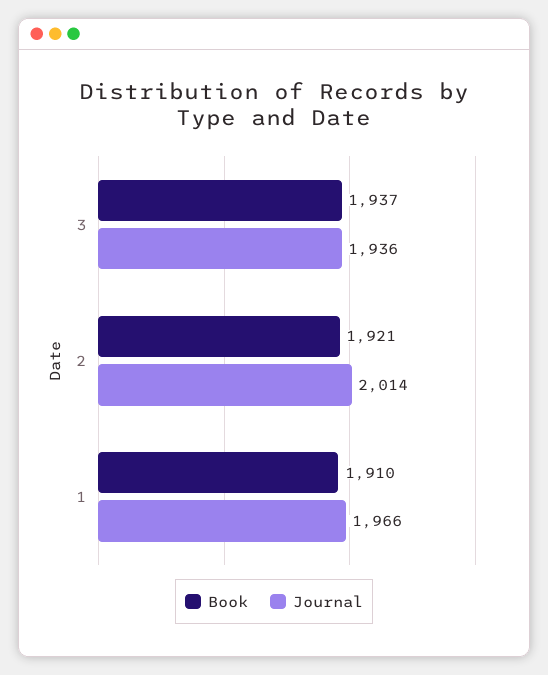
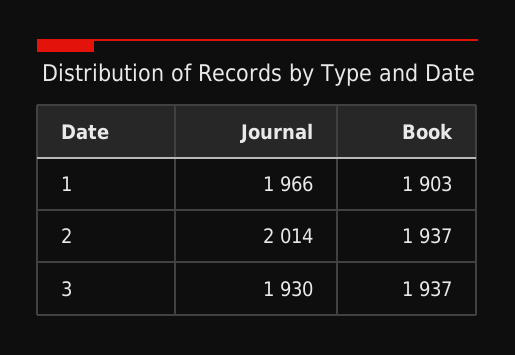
  {
    "Book": {
      "3": 1937,
-     "2": 1921,
+     "2": 1937,
-     "1": 1910
+     "1": 1903
    },
    "Journal": {
-     "3": 1936,
+     "3": 1930,
      "2": 2014,
      "1": 1966
    }
  }

